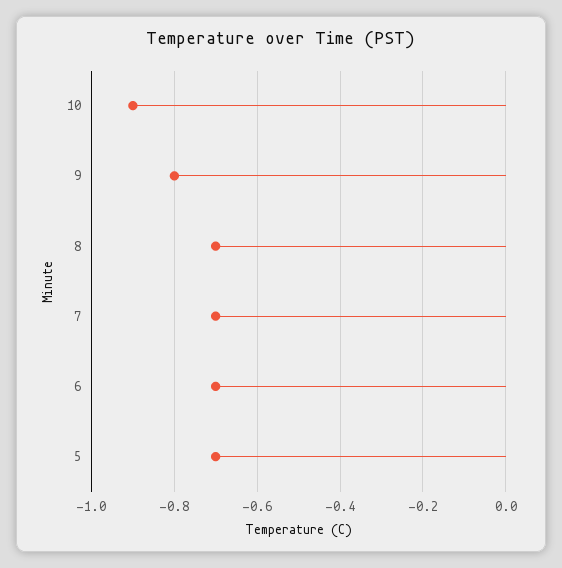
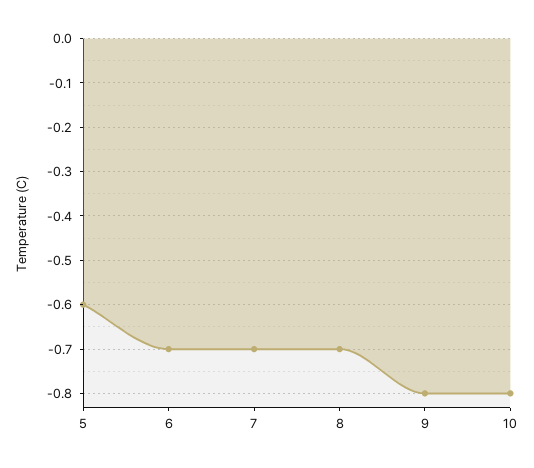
  {
-   "10": -0.9,
+   "10": -0.8,
    "9": -0.8,
    "8": -0.7,
    "7": -0.7,
    "6": -0.7,
-   "5": -0.7
+   "5": -0.6
  }

